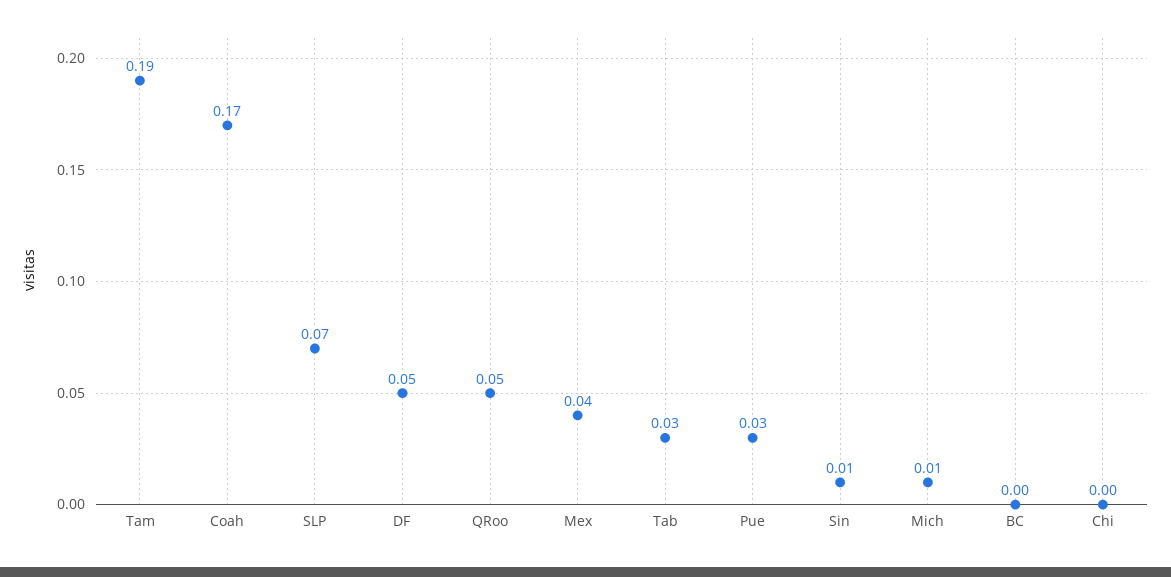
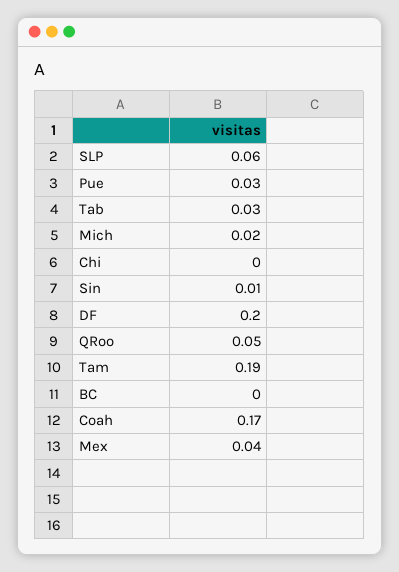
  {
    "Tam": 0.19,
    "Coah": 0.17,
-   "SLP": 0.07,
+   "SLP": 0.06,
-   "DF": 0.05,
+   "DF": 0.2,
    "QRoo": 0.05,
    "Mex": 0.04,
    "Tab": 0.03,
    "Pue": 0.03,
    "Sin": 0.01,
-   "Mich": 0.01,
+   "Mich": 0.02,
    "BC": 0,
    "Chi": 0
  }

